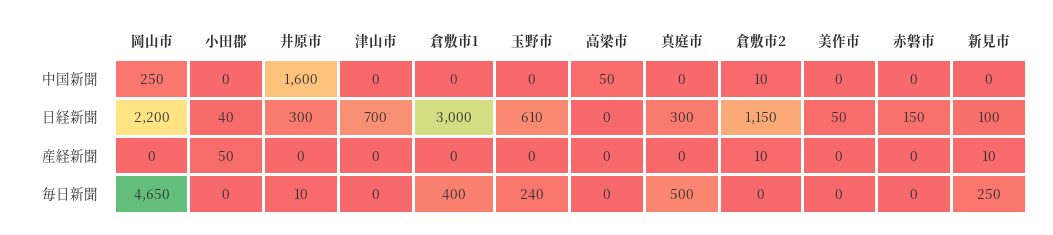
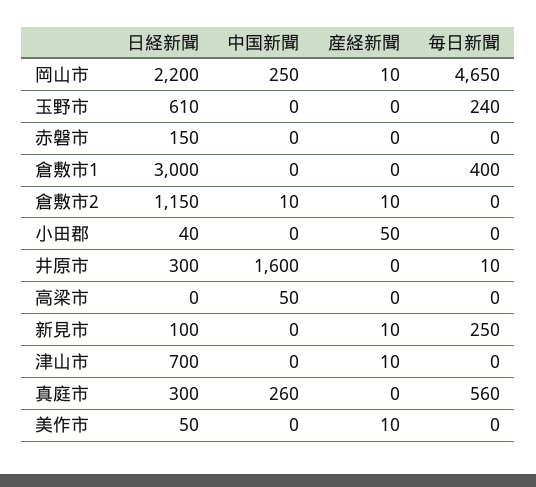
  {
    "岡山市": {
      "中国新聞": 250,
      "日経新聞": 2200,
-     "産経新聞": 0,
+     "産経新聞": 10,
      "毎日新聞": 4650
    },
    "小田郡": {
      "中国新聞": 0,
      "日経新聞": 40,
      "産経新聞": 50,
      "毎日新聞": 0
    },
    "井原市": {
      "中国新聞": 1600,
      "日経新聞": 300,
      "産経新聞": 0,
      "毎日新聞": 10
    },
    "津山市": {
      "中国新聞": 0,
      "日経新聞": 700,
-     "産経新聞": 0,
+     "産経新聞": 10,
      "毎日新聞": 0
    },
    "倉敷市1": {
      "中国新聞": 0,
      "日経新聞": 3000,
      "産経新聞": 0,
      "毎日新聞": 400
    },
    "玉野市": {
      "中国新聞": 0,
      "日経新聞": 610,
      "産経新聞": 0,
      "毎日新聞": 240
    },
    "高梁市": {
      "中国新聞": 50,
      "日経新聞": 0,
      "産経新聞": 0,
      "毎日新聞": 0
    },
    "真庭市": {
-     "中国新聞": 0,
+     "中国新聞": 260,
      "日経新聞": 300,
      "産経新聞": 0,
-     "毎日新聞": 500
+     "毎日新聞": 560
    },
    "倉敷市2": {
      "中国新聞": 10,
      "日経新聞": 1150,
      "産経新聞": 10,
      "毎日新聞": 0
    },
    "美作市": {
      "中国新聞": 0,
      "日経新聞": 50,
-     "産経新聞": 0,
+     "産経新聞": 10,
      "毎日新聞": 0
    },
    "赤磐市": {
      "中国新聞": 0,
      "日経新聞": 150,
      "産経新聞": 0,
      "毎日新聞": 0
    },
    "新見市": {
      "中国新聞": 0,
      "日経新聞": 100,
      "産経新聞": 10,
      "毎日新聞": 250
    }
  }

